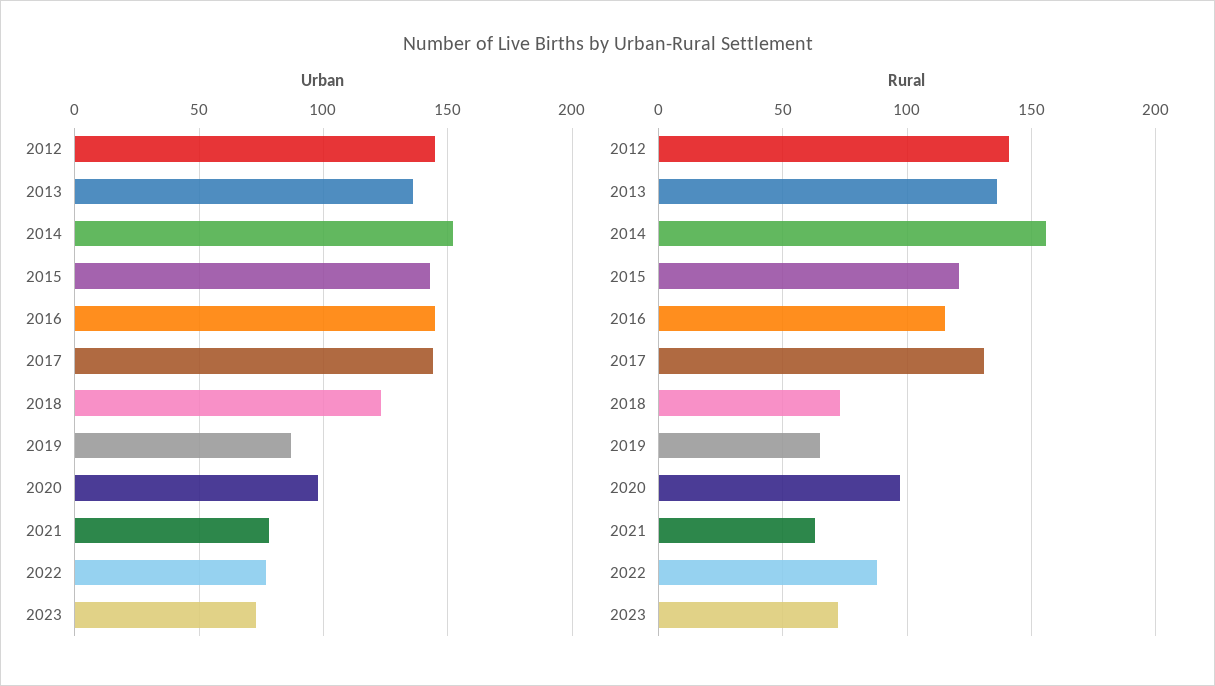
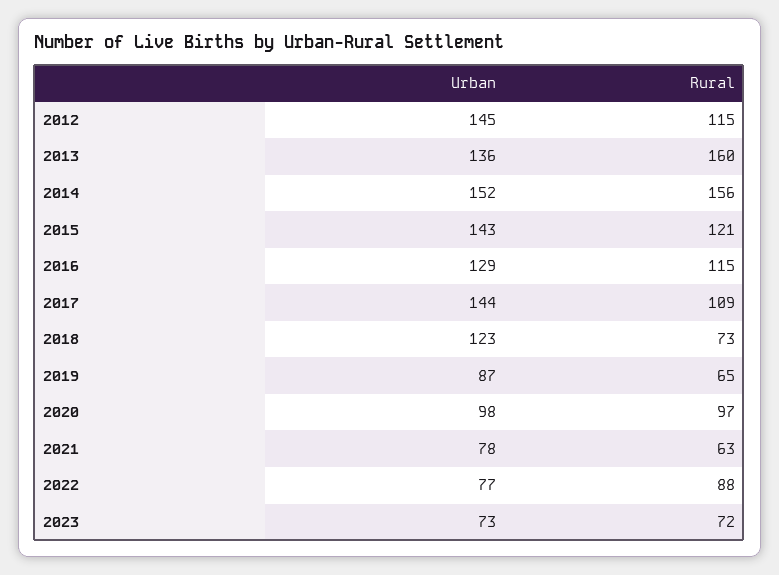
  {
    "Urban": {
      "2012": 145,
      "2013": 136,
      "2014": 152,
      "2015": 143,
-     "2016": 145,
+     "2016": 129,
      "2017": 144,
      "2018": 123,
      "2019": 87,
      "2020": 98,
      "2021": 78,
      "2022": 77,
      "2023": 73
    },
    "Rural": {
-     "2012": 140,
+     "2012": 115,
-     "2013": 135,
+     "2013": 160,
      "2014": 156,
      "2015": 121,
      "2016": 115,
-     "2017": 130,
+     "2017": 109,
      "2018": 73,
      "2019": 65,
      "2020": 97,
      "2021": 63,
      "2022": 88,
      "2023": 72
    }
  }

